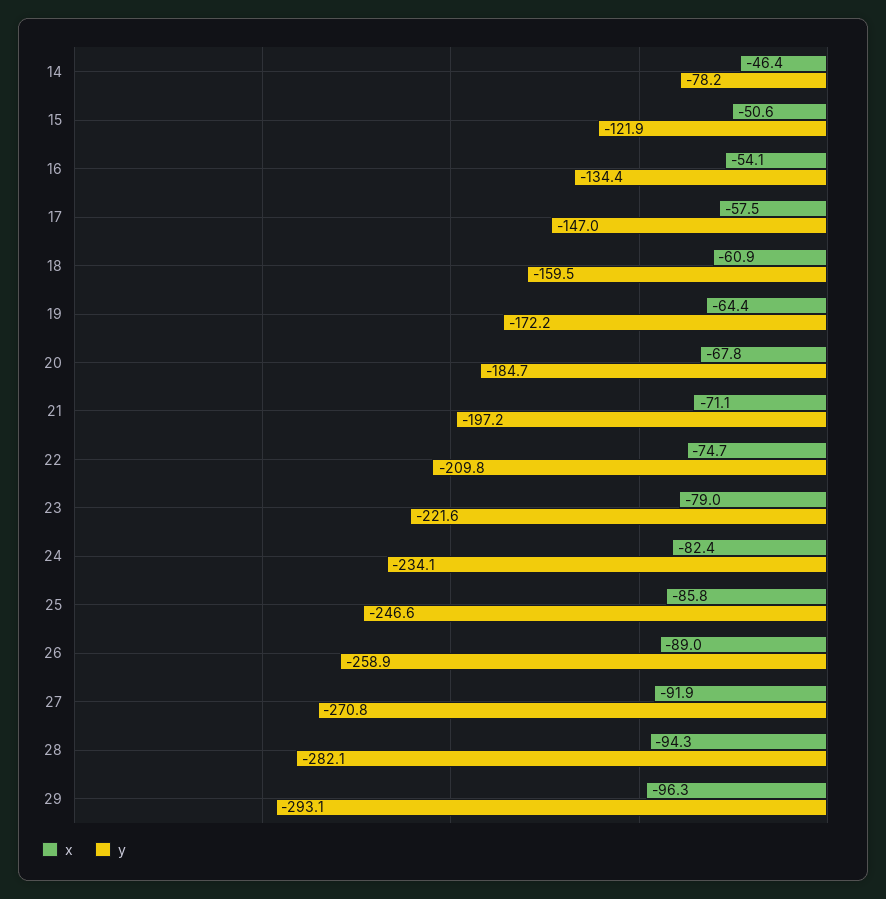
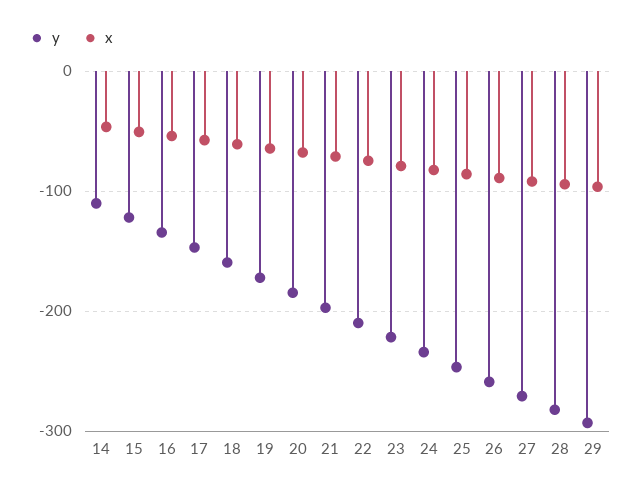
  {
    "x": {
      "14": -46.4,
      "15": -50.6,
      "16": -54.1,
      "17": -57.5,
      "18": -60.9,
      "19": -64.4,
      "20": -67.8,
      "21": -71.1,
      "22": -74.7,
      "23": -79,
      "24": -82.4,
      "25": -85.8,
      "26": -89,
      "27": -91.9,
      "28": -94.3,
      "29": -96.3
    },
    "y": {
-     "14": -78.2,
+     "14": -110,
      "15": -121.9,
      "16": -134.4,
      "17": -147,
      "18": -159.5,
      "19": -172.2,
      "20": -184.7,
      "21": -197.2,
      "22": -209.8,
      "23": -221.6,
      "24": -234.1,
      "25": -246.6,
      "26": -258.9,
      "27": -270.8,
      "28": -282.1,
      "29": -293.1
    }
  }

